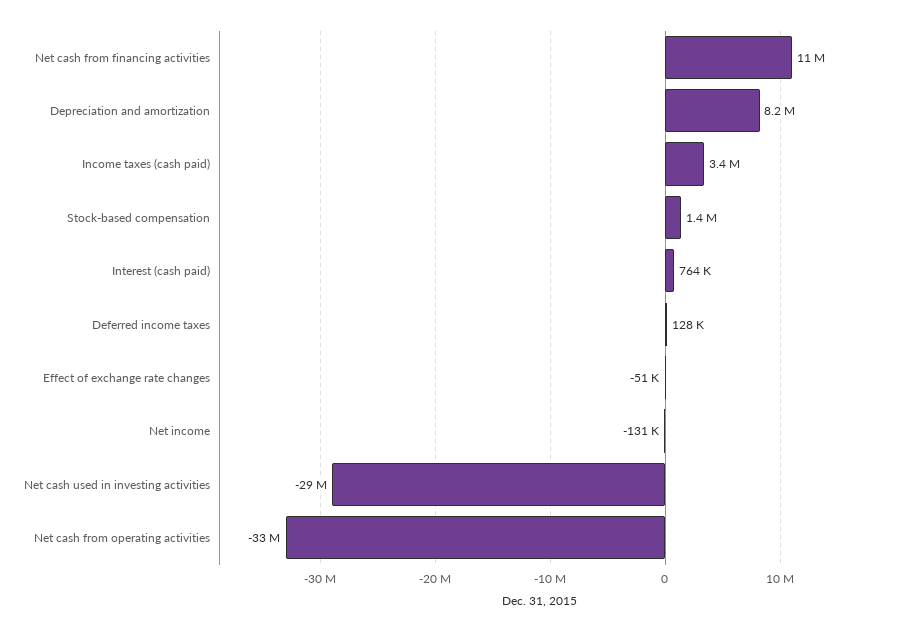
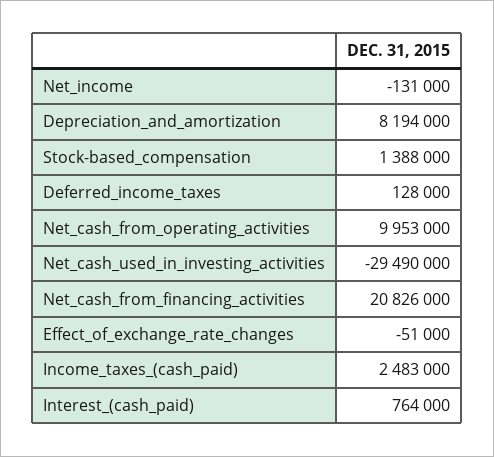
  {
-   "Net cash from financing activities": 11000000,
+   "Net cash from financing activities": 20826000,
    "Depreciation and amortization": 8194000,
-   "Income taxes (cash paid)": 3400000,
+   "Income taxes (cash paid)": 2483000,
    "Stock-based compensation": 1388000,
    "Interest (cash paid)": 764000,
    "Deferred income taxes": 128000,
    "Effect of exchange rate changes": -51000,
    "Net income": -131000,
    "Net cash used in investing activities": -29490000,
-   "Net cash from operating activities": -33000000
+   "Net cash from operating activities": 9953000
  }

